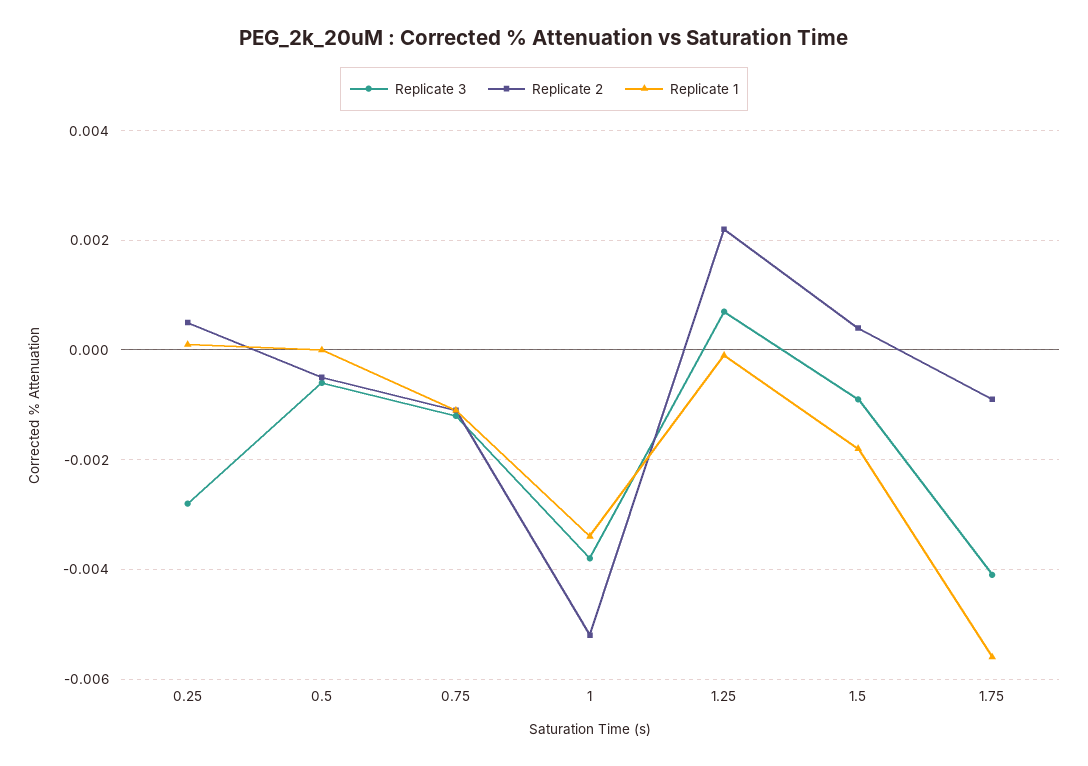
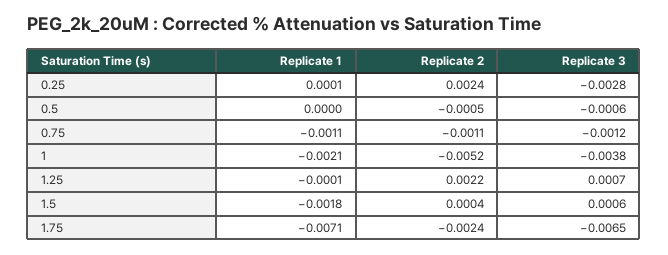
  {
    "Replicate 3": {
      "0.25": -0.0028,
      "0.5": -0.0006,
      "0.75": -0.0012,
      "1": -0.0038,
      "1.25": 0.0007,
-     "1.5": -0.001,
+     "1.5": 0.0006,
-     "1.75": -0.004
+     "1.75": -0.0065
    },
    "Replicate 2": {
-     "0.25": 0.0005,
+     "0.25": 0.0024,
      "0.5": -0.0005,
      "0.75": -0.0011,
      "1": -0.0052,
      "1.25": 0.0022,
      "1.5": 0.0004,
-     "1.75": -0.001
+     "1.75": -0.0024
    },
    "Replicate 1": {
      "0.25": 0.0001,
      "0.5": 0,
      "0.75": -0.0011,
-     "1": -0.0035,
+     "1": -0.0021,
      "1.25": -0.0001,
      "1.5": -0.0018,
-     "1.75": -0.0055
+     "1.75": -0.0071
    }
  }

